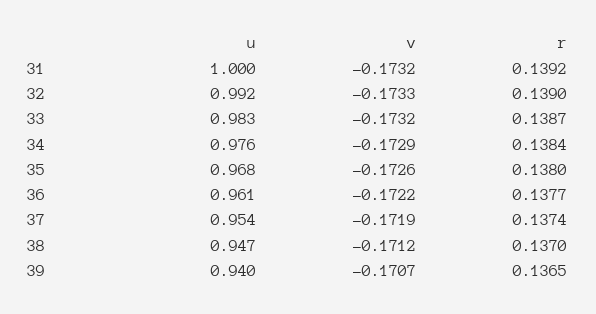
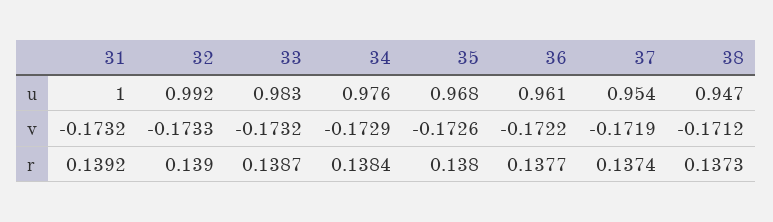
  {
    "u": {
      "31": 1,
      "32": 0.992,
      "33": 0.983,
      "34": 0.976,
      "35": 0.968,
      "36": 0.961,
      "37": 0.954,
-     "38": 0.947,
+     "38": 0.947
-     "39": 0.94
    },
    "v": {
      "31": -0.1732,
      "32": -0.1733,
      "33": -0.1732,
      "34": -0.1729,
      "35": -0.1726,
      "36": -0.1722,
      "37": -0.1719,
-     "38": -0.1712,
+     "38": -0.1712
-     "39": -0.1707
    },
    "r": {
      "31": 0.1392,
      "32": 0.139,
      "33": 0.1387,
      "34": 0.1384,
      "35": 0.138,
      "36": 0.1377,
      "37": 0.1374,
-     "38": 0.137,
+     "38": 0.1373
-     "39": 0.1365
    }
  }

